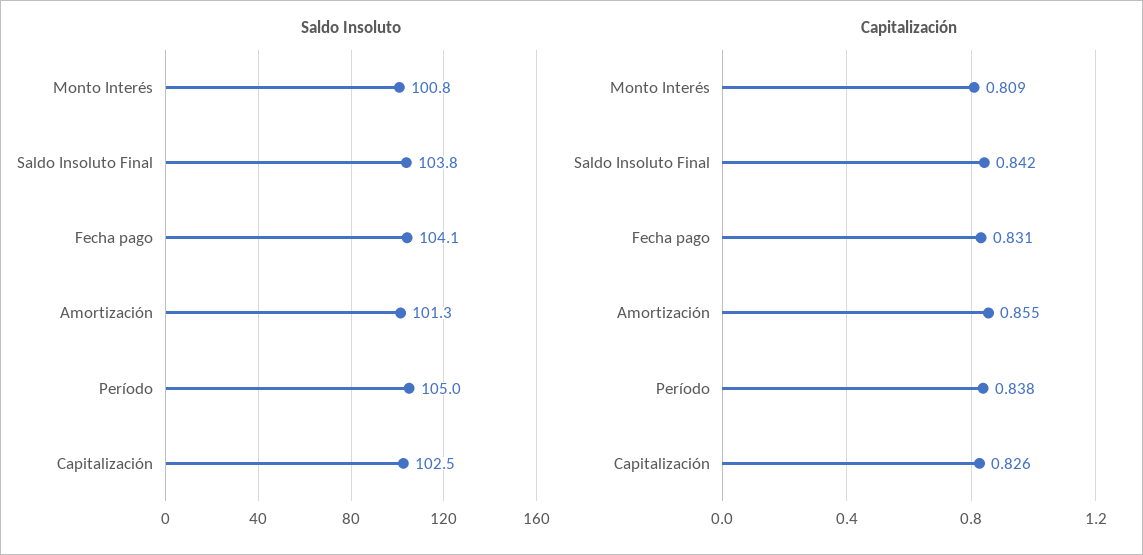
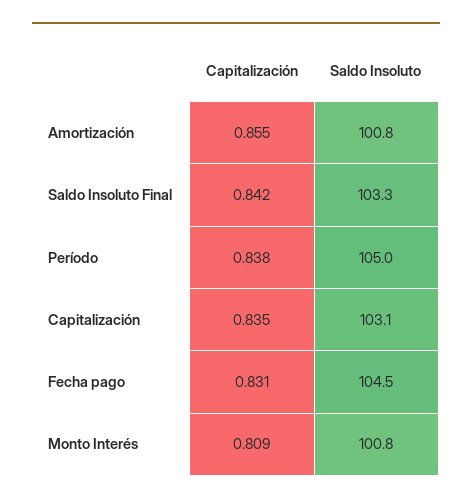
  {
    "Saldo Insoluto": {
      "Monto Interés": 100.8,
-     "Saldo Insoluto Final": 103.8,
+     "Saldo Insoluto Final": 103.3,
-     "Fecha pago": 104.1,
+     "Fecha pago": 104.5,
-     "Amortización": 101.3,
+     "Amortización": 100.8,
      "Período": 105,
-     "Capitalización": 102.5
+     "Capitalización": 103.1
    },
    "Capitalización": {
      "Monto Interés": 0.809,
      "Saldo Insoluto Final": 0.842,
      "Fecha pago": 0.831,
      "Amortización": 0.855,
      "Período": 0.838,
-     "Capitalización": 0.826
+     "Capitalización": 0.835
    }
  }

